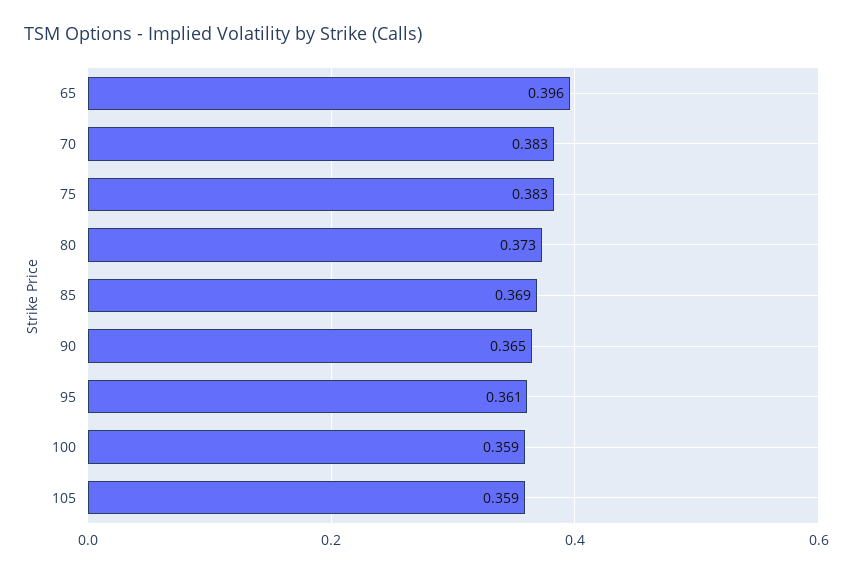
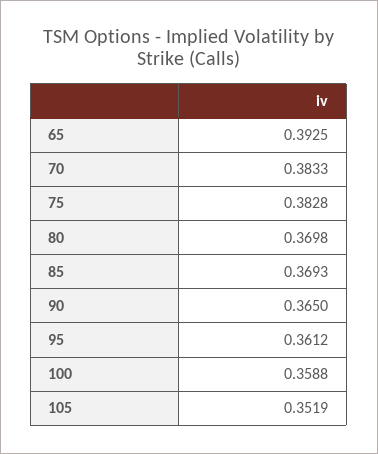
  {
-   "65": 0.396,
+   "65": 0.3925,
    "70": 0.3833,
    "75": 0.3828,
-   "80": 0.373,
+   "80": 0.3698,
    "85": 0.3693,
    "90": 0.365,
    "95": 0.3612,
    "100": 0.3588,
-   "105": 0.359
+   "105": 0.3519
  }

